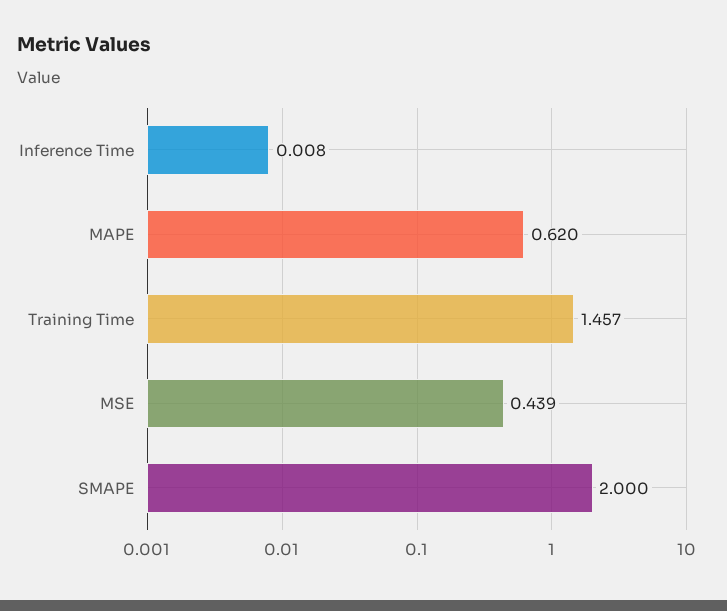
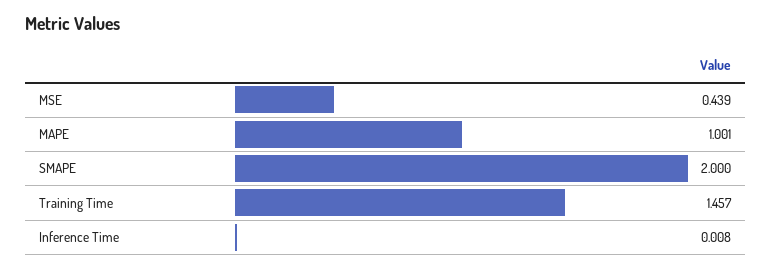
  {
    "Inference Time": 0.008,
-   "MAPE": 0.62,
+   "MAPE": 1.001,
    "Training Time": 1.457,
    "MSE": 0.439,
    "SMAPE": 2
  }

